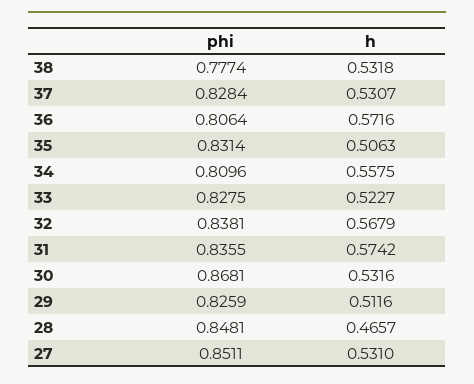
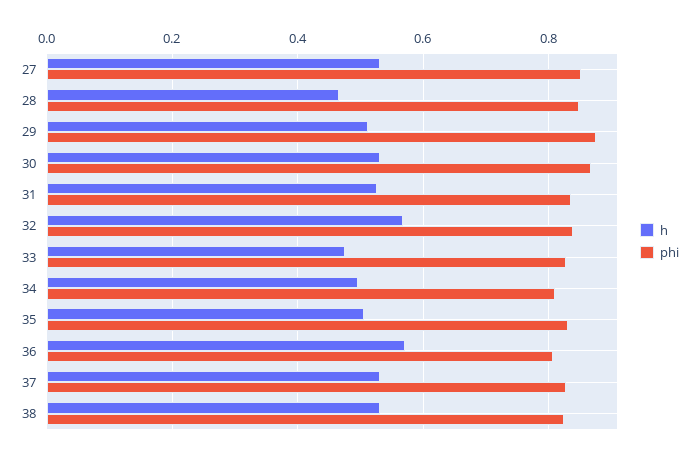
  {
    "phi": {
-     "38": 0.7774,
+     "38": 0.82,
      "37": 0.8284,
      "36": 0.8064,
      "35": 0.8314,
      "34": 0.8096,
      "33": 0.8275,
      "32": 0.8381,
      "31": 0.8355,
      "30": 0.8681,
-     "29": 0.8259,
+     "29": 0.88,
      "28": 0.8481,
      "27": 0.8511
    },
    "h": {
      "38": 0.5318,
      "37": 0.5307,
      "36": 0.5716,
      "35": 0.5063,
-     "34": 0.5575,
+     "34": 0.5,
-     "33": 0.5227,
+     "33": 0.48,
      "32": 0.5679,
-     "31": 0.5742,
+     "31": 0.52,
      "30": 0.5316,
      "29": 0.5116,
      "28": 0.4657,
      "27": 0.531
    }
  }

